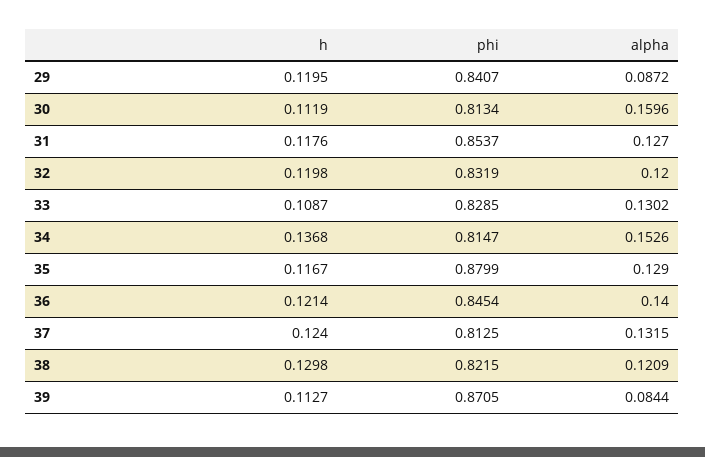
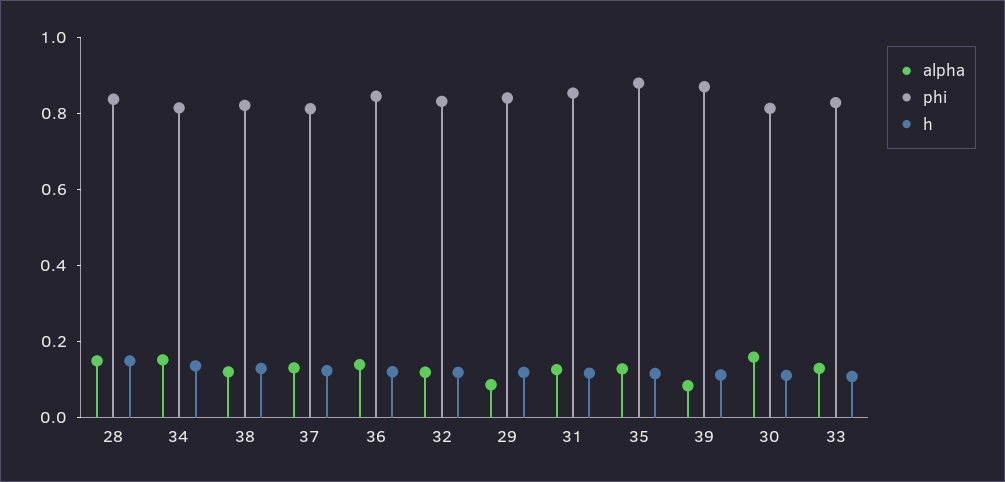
  {
    "h": {
      "29": 0.1195,
      "30": 0.1119,
      "31": 0.1176,
      "32": 0.1198,
      "33": 0.1087,
      "34": 0.1368,
      "35": 0.1167,
      "36": 0.1214,
      "37": 0.124,
      "38": 0.1298,
-     "39": 0.1127
+     "39": 0.1127,
+     "28": 0.15
    },
    "phi": {
      "29": 0.8407,
      "30": 0.8134,
      "31": 0.8537,
      "32": 0.8319,
      "33": 0.8285,
      "34": 0.8147,
      "35": 0.8799,
      "36": 0.8454,
      "37": 0.8125,
      "38": 0.8215,
-     "39": 0.8705
+     "39": 0.8705,
+     "28": 0.85
    },
    "alpha": {
      "29": 0.0872,
      "30": 0.1596,
      "31": 0.127,
      "32": 0.12,
      "33": 0.1302,
      "34": 0.1526,
      "35": 0.129,
      "36": 0.14,
      "37": 0.1315,
      "38": 0.1209,
-     "39": 0.0844
+     "39": 0.0844,
+     "28": 0.15
    }
  }

